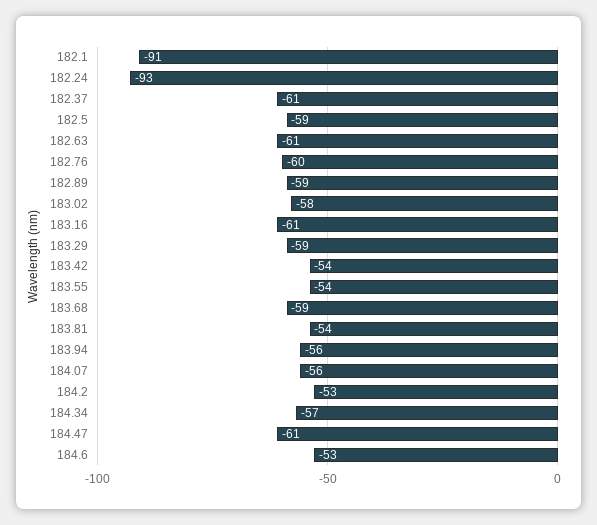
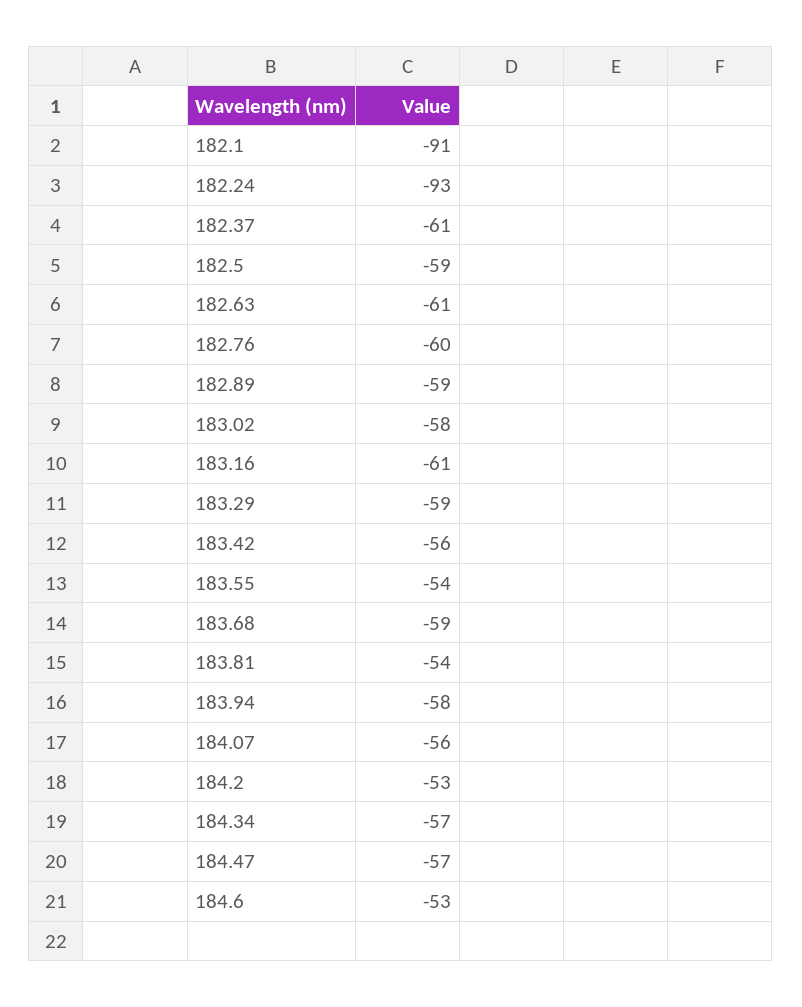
  {
    "182.1": -91,
    "182.24": -93,
    "182.37": -61,
    "182.5": -59,
    "182.63": -61,
    "182.76": -60,
    "182.89": -59,
    "183.02": -58,
    "183.16": -61,
    "183.29": -59,
-   "183.42": -54,
+   "183.42": -56,
    "183.55": -54,
    "183.68": -59,
    "183.81": -54,
-   "183.94": -56,
+   "183.94": -58,
    "184.07": -56,
    "184.2": -53,
    "184.34": -57,
-   "184.47": -61,
+   "184.47": -57,
    "184.6": -53
  }

